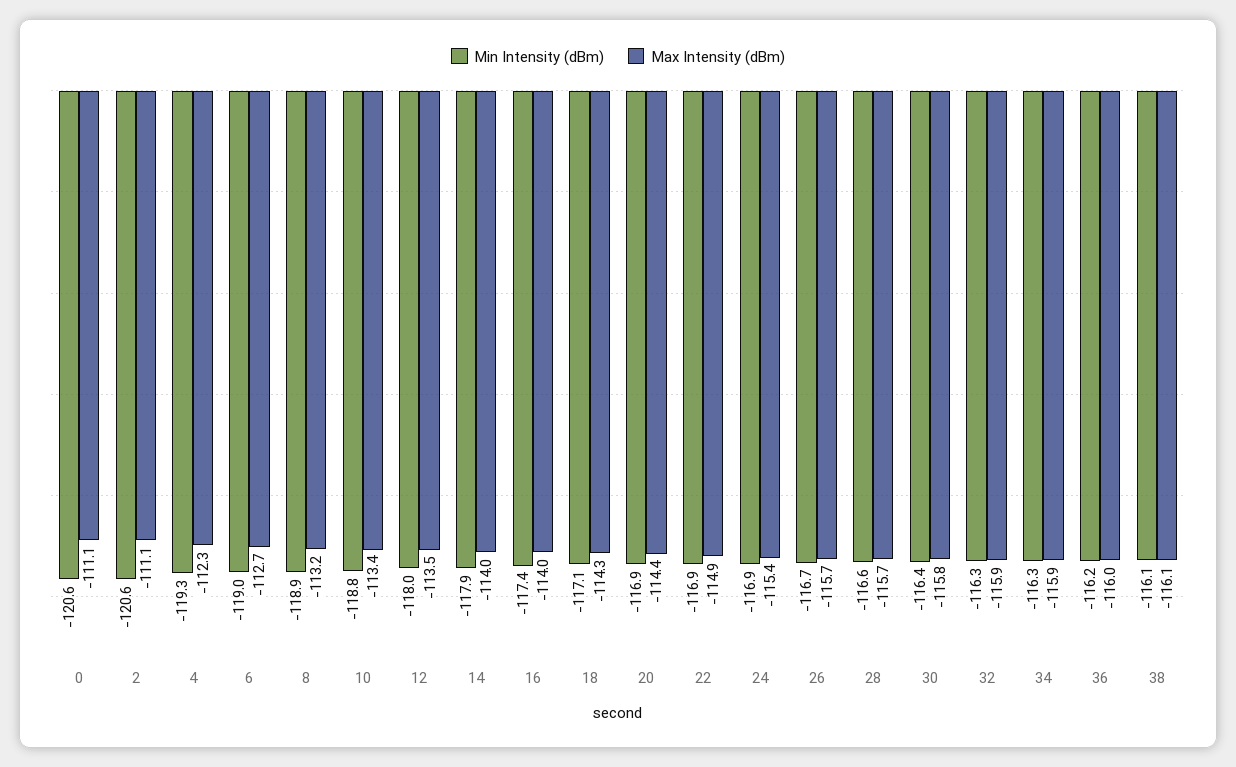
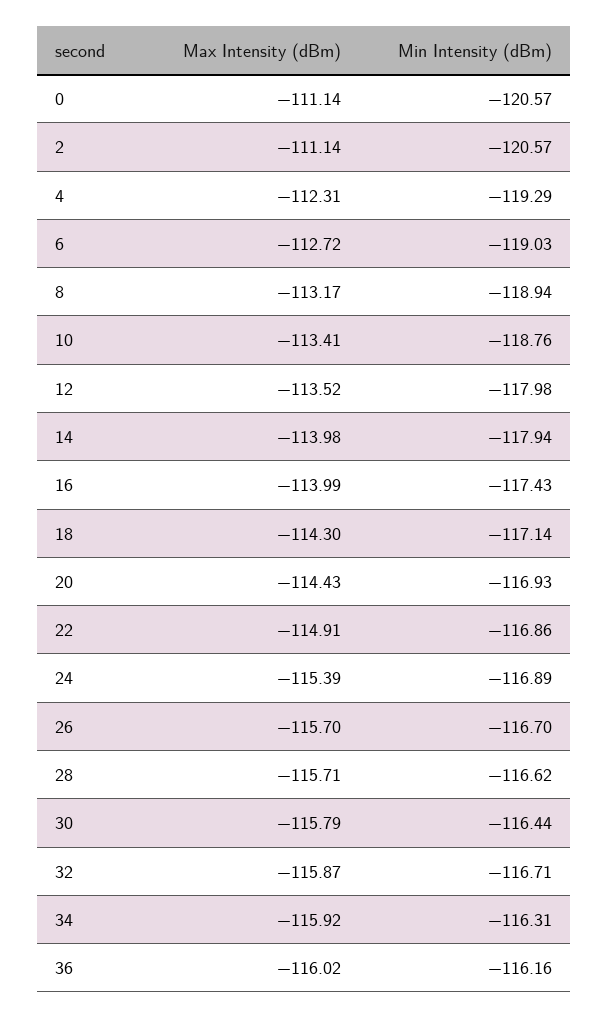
  {
    "Min Intensity (dBm)": {
      "0": -120.57,
      "2": -120.57,
      "4": -119.29,
      "6": -119.03,
      "8": -118.94,
      "10": -118.76,
      "12": -117.98,
      "14": -117.94,
      "16": -117.43,
      "18": -117.14,
      "20": -116.93,
      "22": -116.86,
      "24": -116.89,
      "26": -116.7,
      "28": -116.62,
      "30": -116.44,
-     "32": -116.3,
+     "32": -116.71,
      "34": -116.31,
-     "36": -116.16,
+     "36": -116.16
-     "38": -116.1
    },
    "Max Intensity (dBm)": {
      "0": -111.14,
      "2": -111.14,
      "4": -112.31,
      "6": -112.72,
      "8": -113.17,
      "10": -113.41,
      "12": -113.52,
      "14": -113.98,
      "16": -113.99,
      "18": -114.3,
      "20": -114.43,
      "22": -114.91,
      "24": -115.39,
      "26": -115.7,
      "28": -115.71,
      "30": -115.79,
      "32": -115.87,
      "34": -115.92,
-     "36": -116.02,
+     "36": -116.02
-     "38": -116.1
    }
  }

